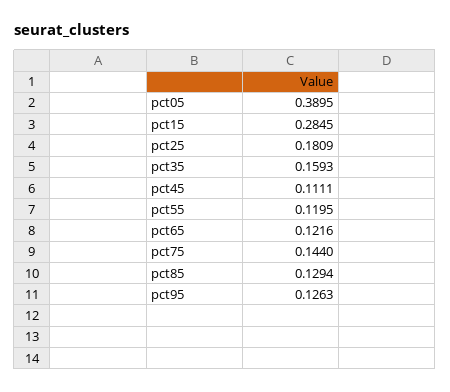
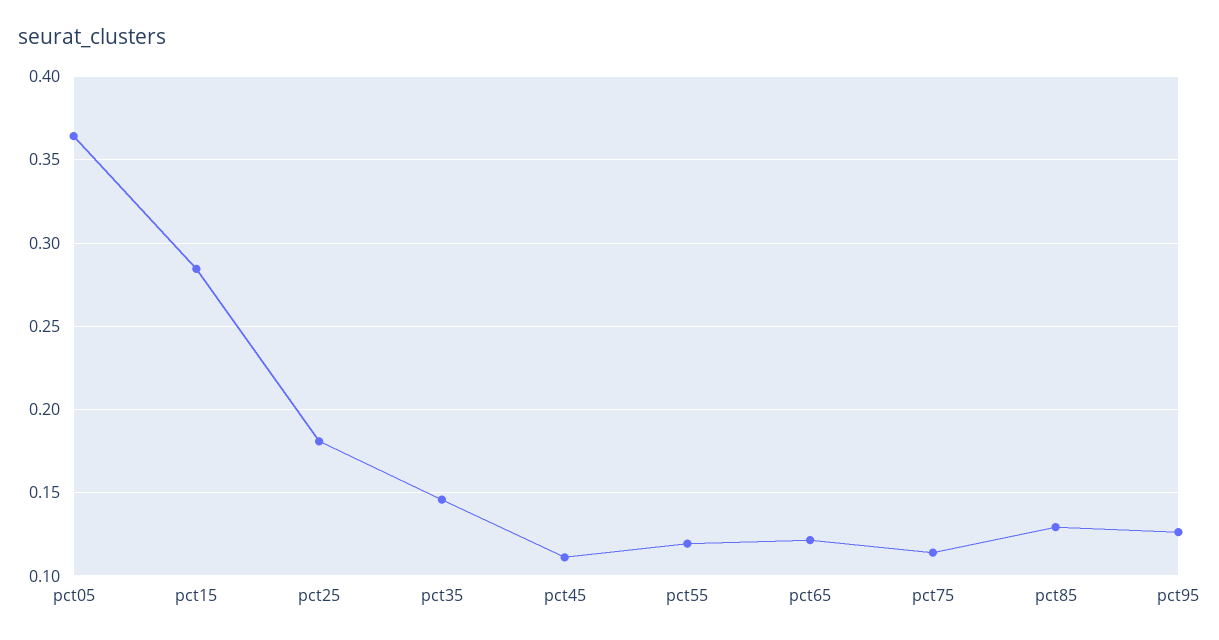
  {
-   "pct05": 0.3895,
+   "pct05": 0.365,
    "pct15": 0.2845,
    "pct25": 0.1809,
-   "pct35": 0.1593,
+   "pct35": 0.145,
    "pct45": 0.1111,
    "pct55": 0.1195,
    "pct65": 0.1216,
-   "pct75": 0.144,
+   "pct75": 0.115,
    "pct85": 0.1294,
    "pct95": 0.1263
  }

